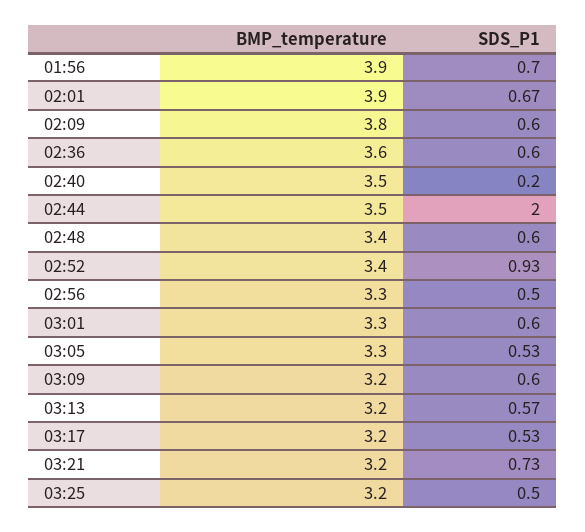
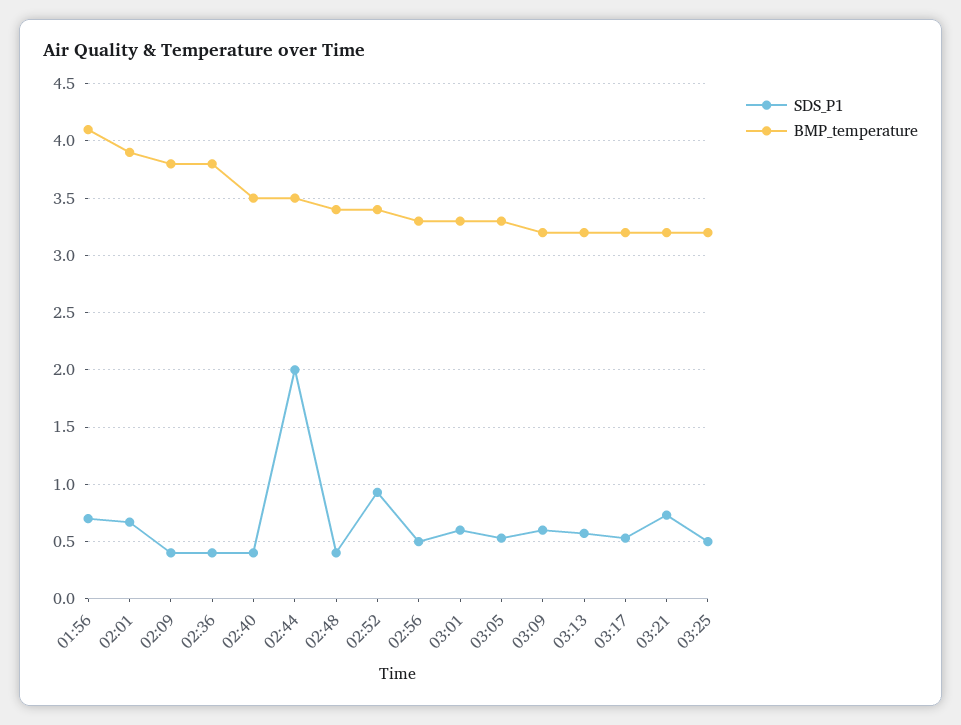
  {
    "BMP_temperature": {
-     "01:56": 3.9,
+     "01:56": 4.1,
      "02:01": 3.9,
      "02:09": 3.8,
-     "02:36": 3.6,
+     "02:36": 3.8,
      "02:40": 3.5,
      "02:44": 3.5,
      "02:48": 3.4,
      "02:52": 3.4,
      "02:56": 3.3,
      "03:01": 3.3,
      "03:05": 3.3,
      "03:09": 3.2,
      "03:13": 3.2,
      "03:17": 3.2,
      "03:21": 3.2,
      "03:25": 3.2
    },
    "SDS_P1": {
      "01:56": 0.7,
      "02:01": 0.67,
-     "02:09": 0.6,
+     "02:09": 0.4,
-     "02:36": 0.6,
+     "02:36": 0.4,
-     "02:40": 0.2,
+     "02:40": 0.4,
      "02:44": 2,
-     "02:48": 0.6,
+     "02:48": 0.4,
      "02:52": 0.93,
      "02:56": 0.5,
      "03:01": 0.6,
      "03:05": 0.53,
      "03:09": 0.6,
      "03:13": 0.57,
      "03:17": 0.53,
      "03:21": 0.73,
      "03:25": 0.5
    }
  }

